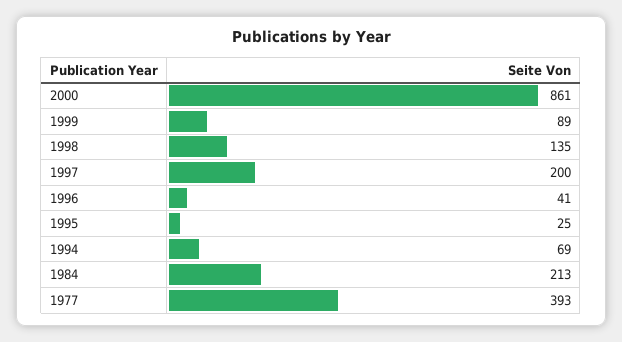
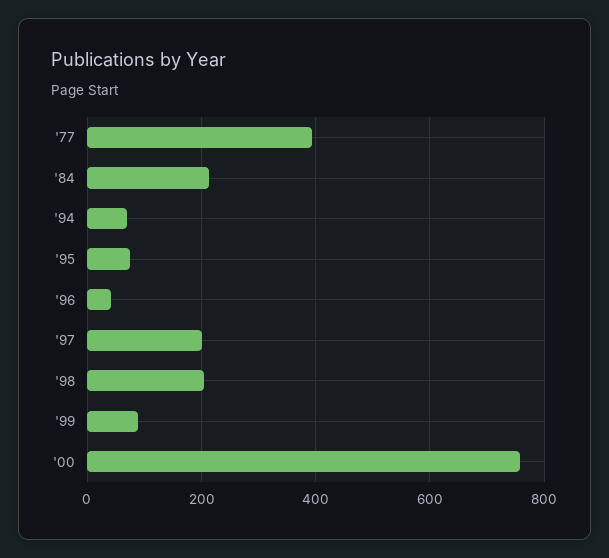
  {
-   "2000": 861,
+   "2000": 760,
    "1999": 89,
-   "1998": 135,
+   "1998": 200,
    "1997": 200,
    "1996": 41,
-   "1995": 25,
+   "1995": 80,
    "1994": 69,
    "1984": 213,
    "1977": 393
  }

